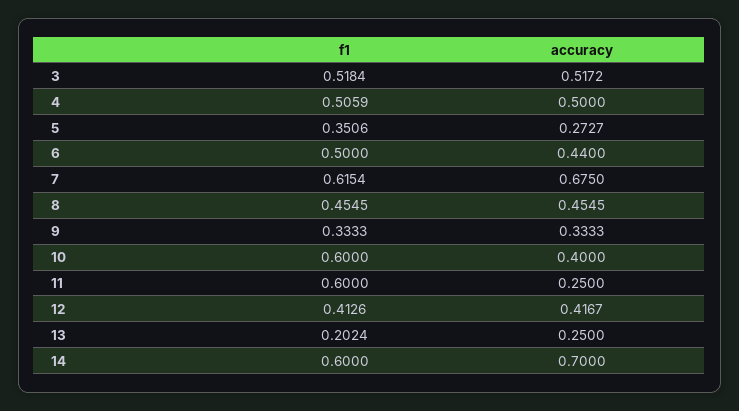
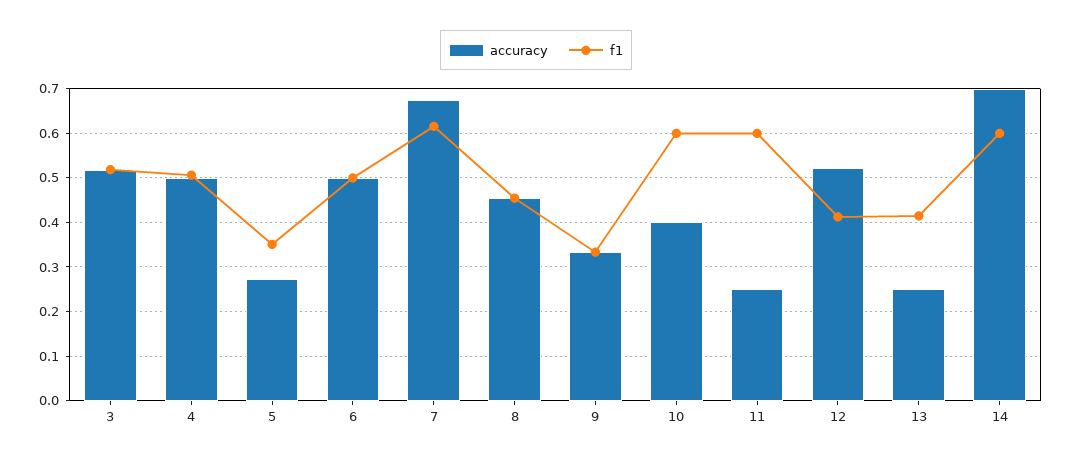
  {
    "f1": {
      "3": 0.5184,
      "4": 0.5059,
      "5": 0.3506,
      "6": 0.5,
      "7": 0.6154,
      "8": 0.4545,
      "9": 0.3333,
      "10": 0.6,
      "11": 0.6,
      "12": 0.4126,
-     "13": 0.2024,
+     "13": 0.42,
      "14": 0.6
    },
    "accuracy": {
      "3": 0.5172,
      "4": 0.5,
      "5": 0.2727,
-     "6": 0.44,
+     "6": 0.5,
      "7": 0.675,
      "8": 0.4545,
      "9": 0.3333,
      "10": 0.4,
      "11": 0.25,
-     "12": 0.4167,
+     "12": 0.52,
      "13": 0.25,
      "14": 0.7
    }
  }

